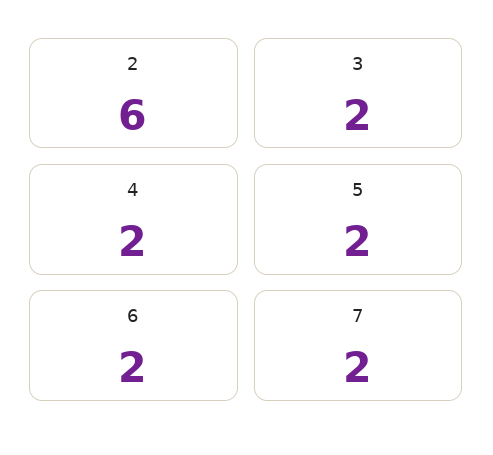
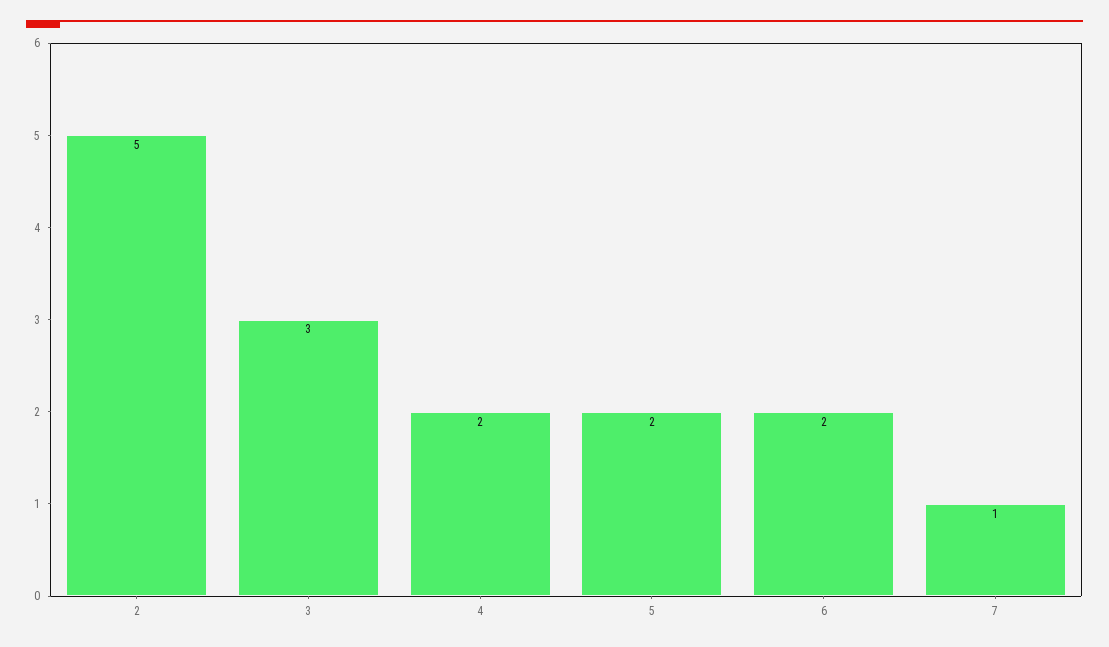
  {
-   "2": 6,
+   "2": 5,
-   "3": 2,
+   "3": 3,
    "4": 2,
    "5": 2,
    "6": 2,
-   "7": 2
+   "7": 1
  }

